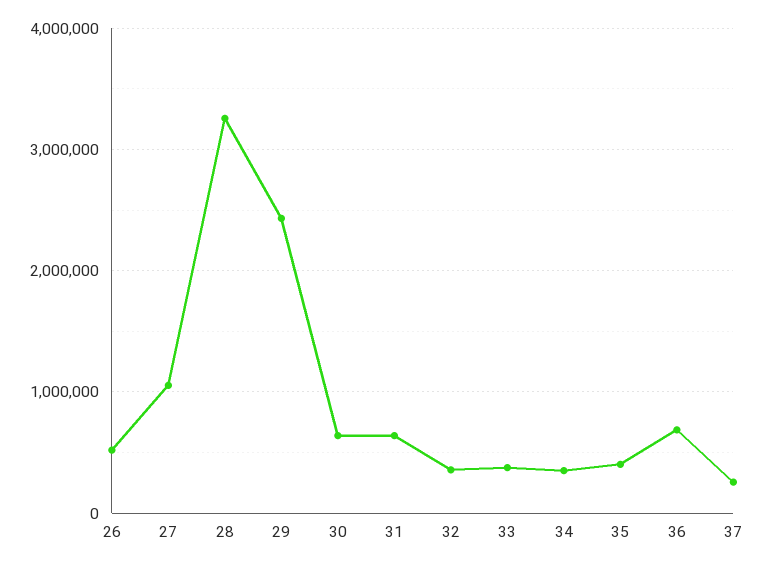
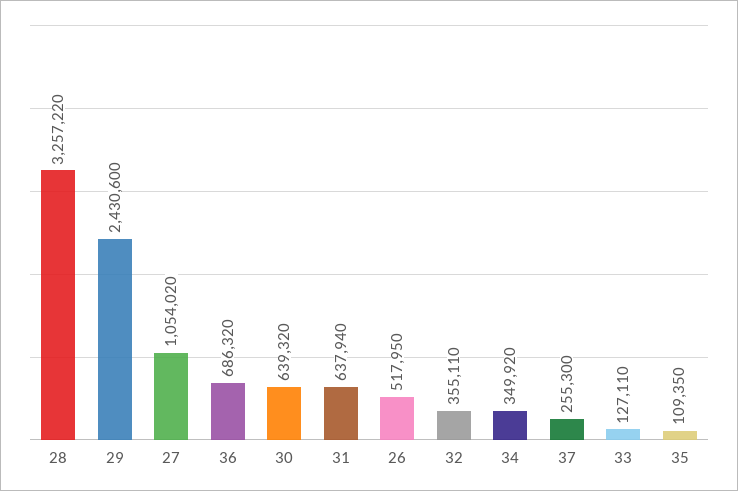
  {
    "26": 517950,
    "27": 1054020,
    "28": 3257220,
    "29": 2430600,
    "30": 639320,
    "31": 637940,
    "32": 355110,
-   "33": 400000,
+   "33": 127110,
    "34": 349920,
-   "35": 400000,
+   "35": 109350,
    "36": 686320,
    "37": 255300
  }

